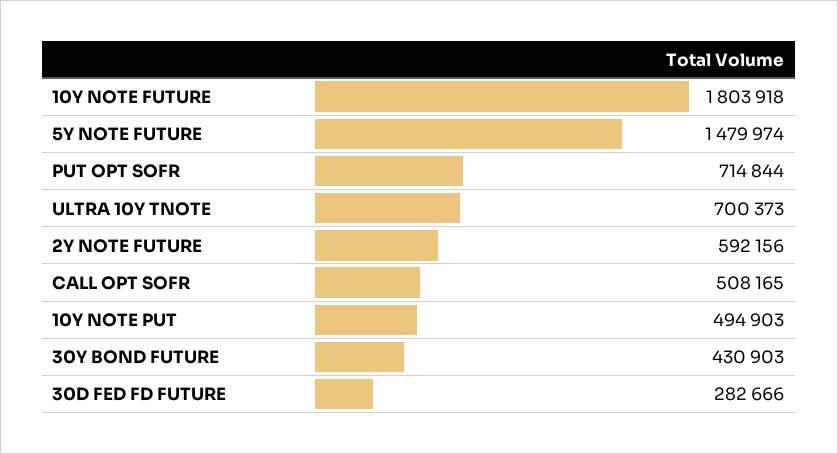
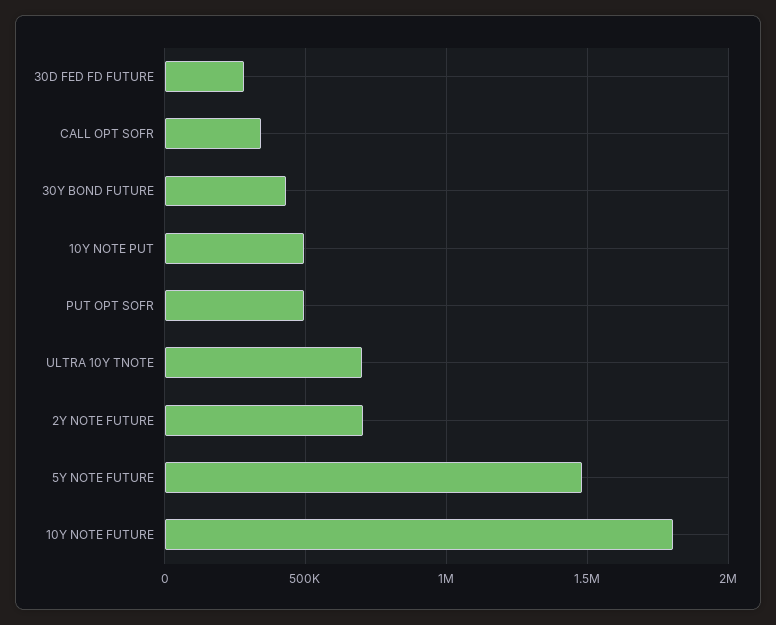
  {
    "10Y NOTE FUTURE": 1803918,
    "5Y NOTE FUTURE": 1479974,
-   "PUT OPT SOFR": 714844,
+   "PUT OPT SOFR": 500000,
    "ULTRA 10Y TNOTE": 700373,
-   "2Y NOTE FUTURE": 592156,
+   "2Y NOTE FUTURE": 700000,
-   "CALL OPT SOFR": 508165,
+   "CALL OPT SOFR": 350000,
    "10Y NOTE PUT": 494903,
    "30Y BOND FUTURE": 430903,
    "30D FED FD FUTURE": 282666
  }

